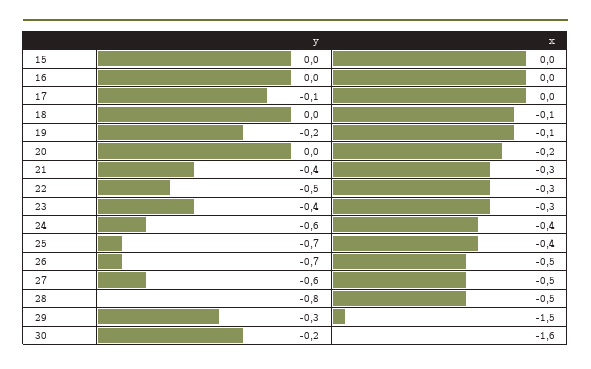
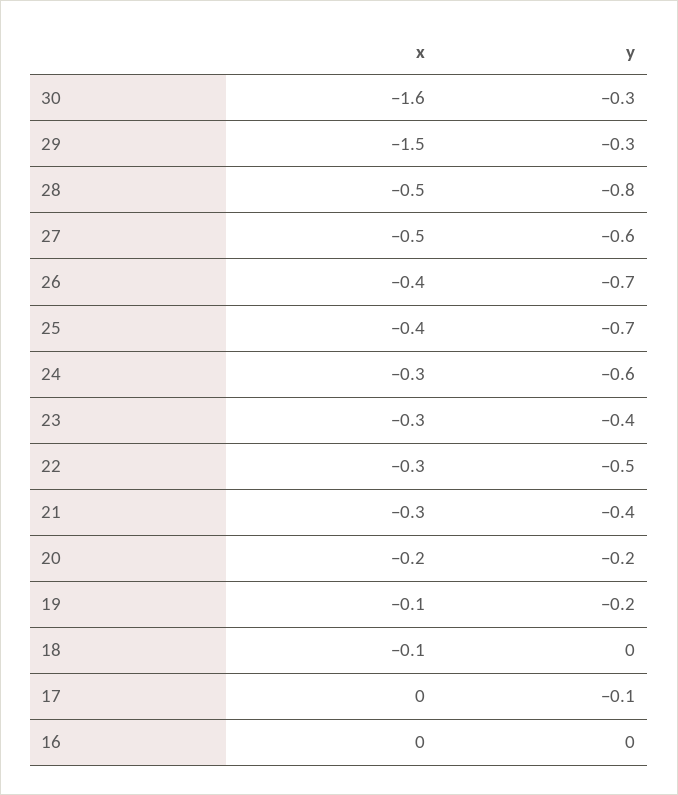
  {
    "y": {
-     "15": 0,
      "16": 0,
      "17": -0.1,
      "18": 0,
      "19": -0.2,
-     "20": 0,
+     "20": -0.2,
      "21": -0.4,
      "22": -0.5,
      "23": -0.4,
      "24": -0.6,
      "25": -0.7,
      "26": -0.7,
      "27": -0.6,
      "28": -0.8,
      "29": -0.3,
-     "30": -0.2
+     "30": -0.3
    },
    "x": {
-     "15": 0,
      "16": 0,
      "17": 0,
      "18": -0.1,
      "19": -0.1,
      "20": -0.2,
      "21": -0.3,
      "22": -0.3,
      "23": -0.3,
-     "24": -0.4,
+     "24": -0.3,
      "25": -0.4,
-     "26": -0.5,
+     "26": -0.4,
      "27": -0.5,
      "28": -0.5,
      "29": -1.5,
      "30": -1.6
    }
  }

